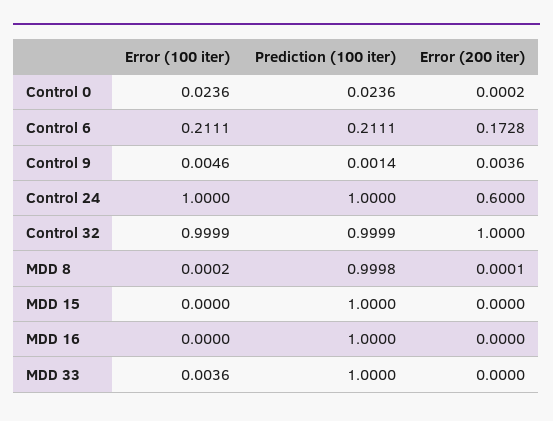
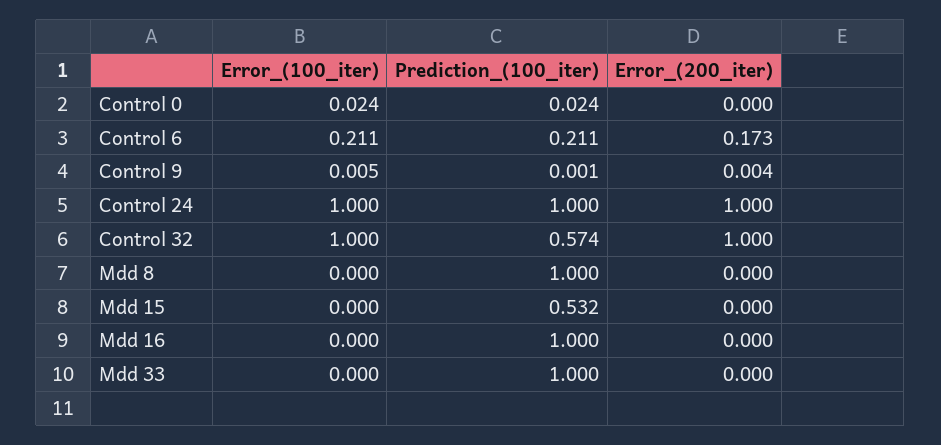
  {
    "Error (100 iter)": {
      "Control 0": 0.0236,
      "Control 6": 0.2111,
      "Control 9": 0.0046,
      "Control 24": 1,
      "Control 32": 0.9999,
      "MDD 8": 0.0002,
      "MDD 15": 0,
      "MDD 16": 0,
-     "MDD 33": 0.0036
+     "MDD 33": 0
    },
    "Prediction (100 iter)": {
      "Control 0": 0.0236,
      "Control 6": 0.2111,
      "Control 9": 0.0014,
      "Control 24": 1,
-     "Control 32": 0.9999,
+     "Control 32": 0.574,
      "MDD 8": 0.9998,
-     "MDD 15": 1,
+     "MDD 15": 0.532,
      "MDD 16": 1,
      "MDD 33": 1
    },
    "Error (200 iter)": {
      "Control 0": 0.0002,
      "Control 6": 0.1728,
      "Control 9": 0.0036,
-     "Control 24": 0.6,
+     "Control 24": 1,
      "Control 32": 1,
      "MDD 8": 0.0001,
      "MDD 15": 0,
      "MDD 16": 0,
      "MDD 33": 0
    }
  }

